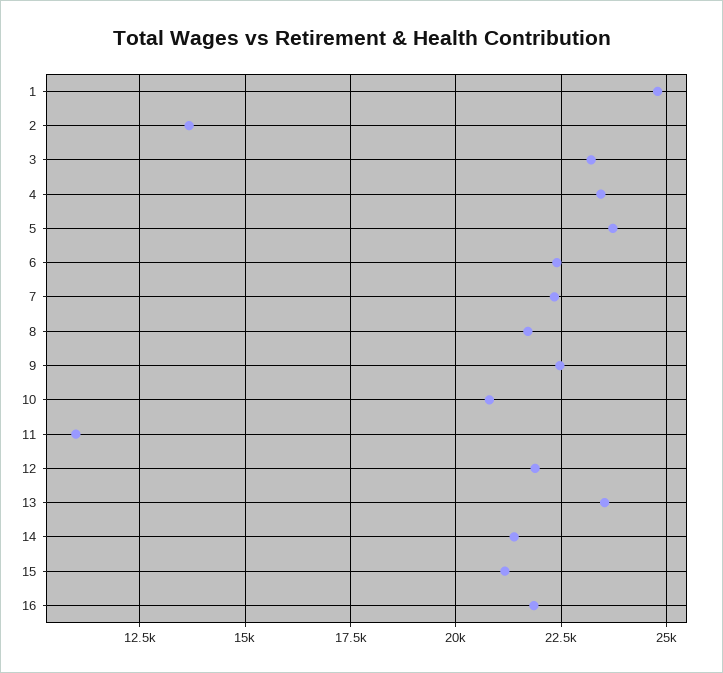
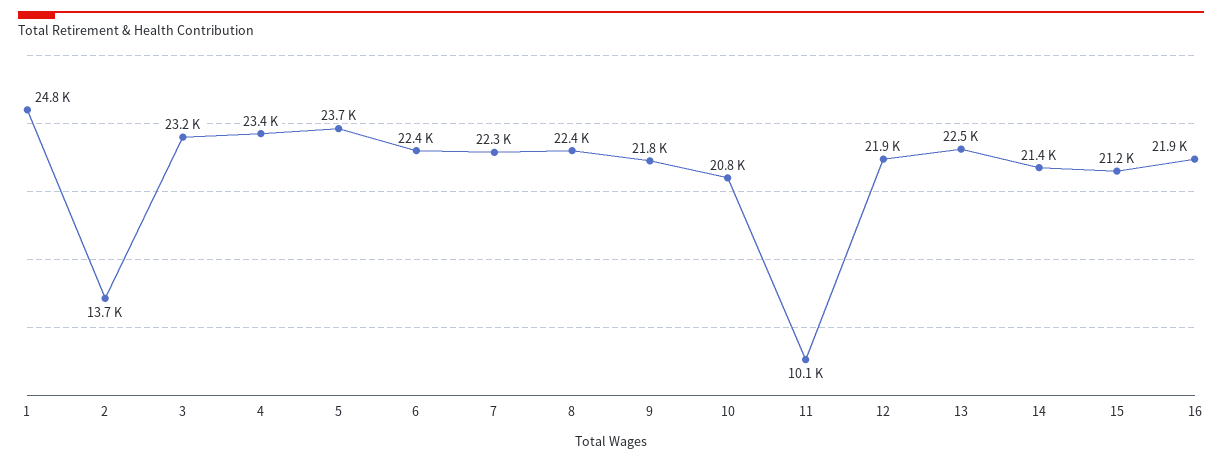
  {
    "1": 24800,
    "2": 13700,
    "3": 23200,
    "4": 23400,
    "5": 23700,
    "6": 22400,
    "7": 22300,
-   "8": 21750,
+   "8": 22400,
-   "9": 22500,
+   "9": 21800,
    "10": 20800,
-   "11": 11000,
+   "11": 10100,
    "12": 21900,
-   "13": 23500,
+   "13": 22500,
    "14": 21400,
    "15": 21200,
    "16": 21900
  }

